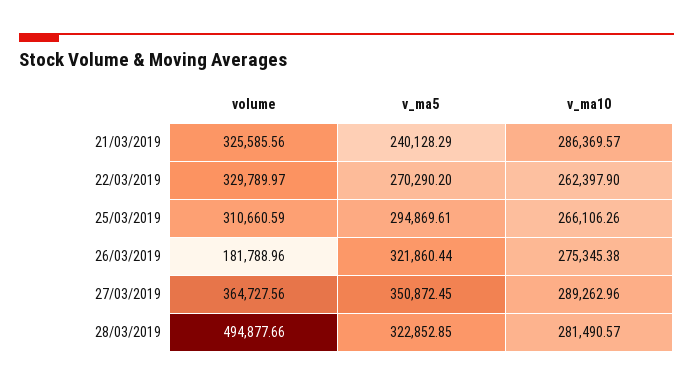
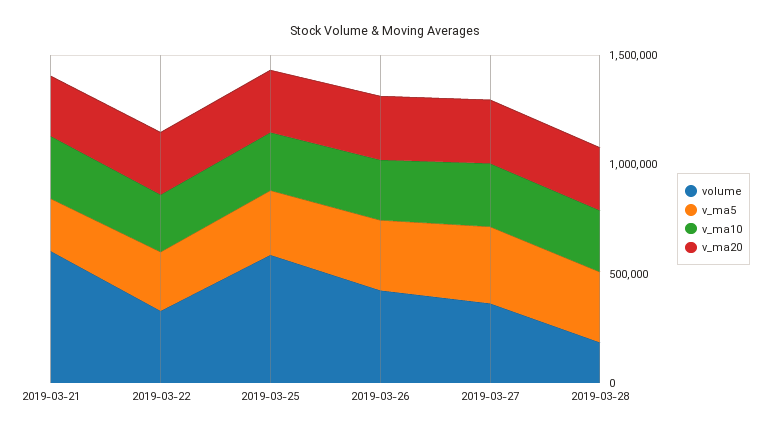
  {
    "volume": {
-     "21/03/2019": 325585.56,
+     "21/03/2019": 600000,
      "22/03/2019": 329789.97,
-     "25/03/2019": 310660.59,
+     "25/03/2019": 600000,
-     "26/03/2019": 181788.96,
+     "26/03/2019": 400000,
      "27/03/2019": 364727.56,
-     "28/03/2019": 494877.66
+     "28/03/2019": 200000
    },
    "v_ma5": {
      "21/03/2019": 240128.29,
      "22/03/2019": 270290.2,
      "25/03/2019": 294869.61,
      "26/03/2019": 321860.44,
      "27/03/2019": 350872.45,
      "28/03/2019": 322852.85
    },
    "v_ma10": {
      "21/03/2019": 286369.57,
      "22/03/2019": 262397.9,
      "25/03/2019": 266106.26,
      "26/03/2019": 275345.38,
      "27/03/2019": 289262.96,
      "28/03/2019": 281490.57
-   }
+   },
+   "v_ma20": {
+     "21/03/2019": 300000,
+     "22/03/2019": 300000,
+     "25/03/2019": 300000,
+     "26/03/2019": 300000,
+     "27/03/2019": 300000,
+     "28/03/2019": 300000
+   }
  }

